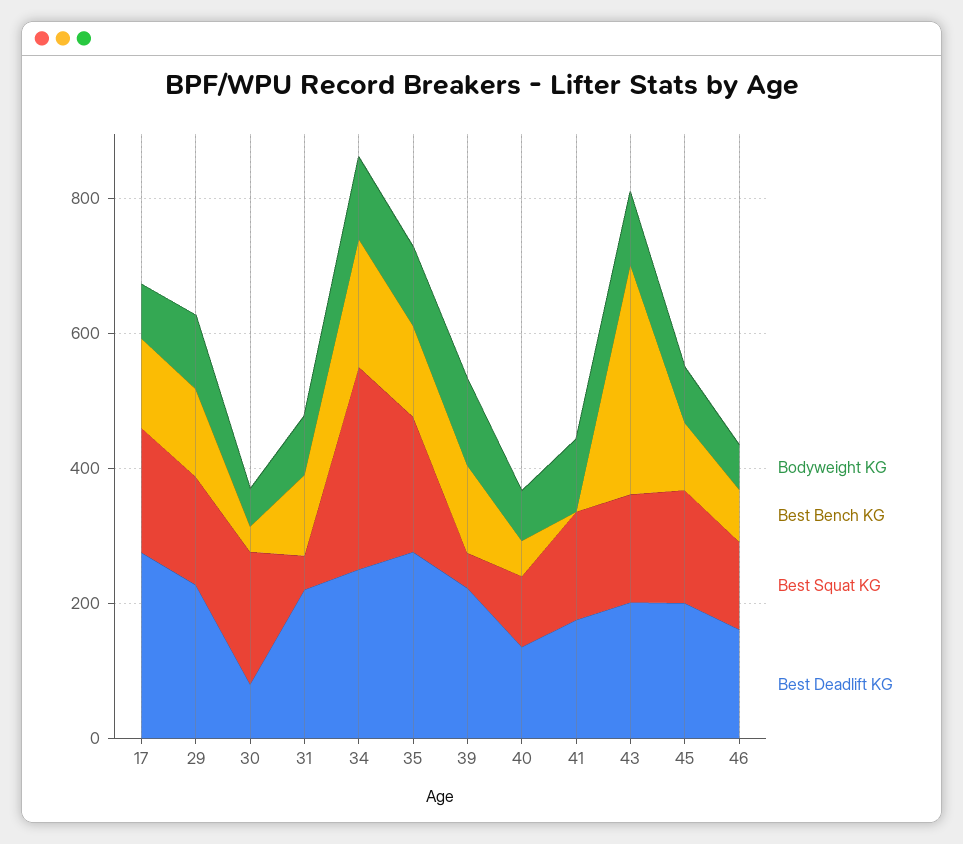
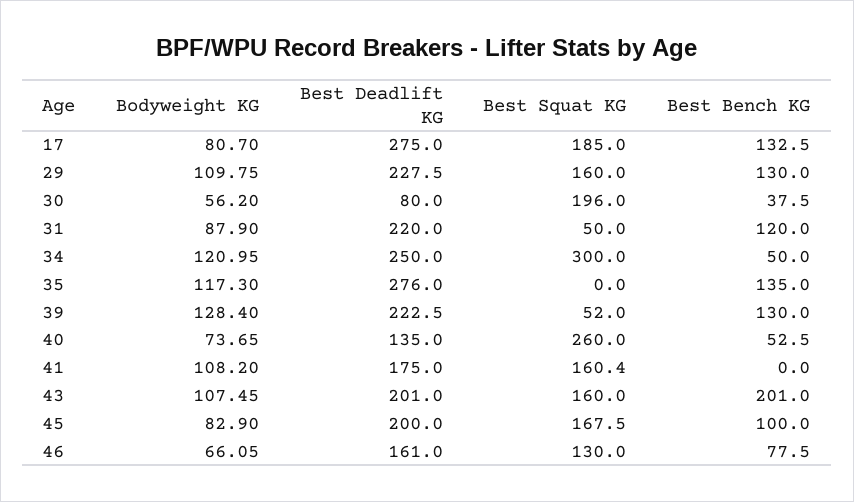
  {
    "Bodyweight KG": {
      "17": 80.7,
      "29": 109.75,
      "30": 56.2,
      "31": 87.9,
      "34": 120.95,
      "35": 117.3,
      "39": 128.4,
      "40": 73.65,
      "41": 108.2,
      "43": 107.45,
      "45": 82.9,
      "46": 66.05
    },
    "Best Bench KG": {
      "17": 132.5,
      "29": 130,
      "30": 37.5,
      "31": 120,
-     "34": 200,
+     "34": 50,
      "35": 135,
      "39": 130,
      "40": 52.5,
      "41": 0,
-     "43": 350,
+     "43": 201,
      "45": 100,
      "46": 77.5
    },
    "Best Squat KG": {
      "17": 185,
      "29": 160,
      "30": 196,
      "31": 50,
      "34": 300,
-     "35": 200,
+     "35": 0,
      "39": 52,
-     "40": 100,
+     "40": 260,
      "41": 160.4,
      "43": 160,
      "45": 167.5,
      "46": 130
    },
    "Best Deadlift KG": {
      "17": 275,
      "29": 227.5,
      "30": 80,
      "31": 220,
      "34": 250,
      "35": 276,
      "39": 222.5,
      "40": 135,
      "41": 175,
      "43": 201,
      "45": 200,
      "46": 161
    }
  }

